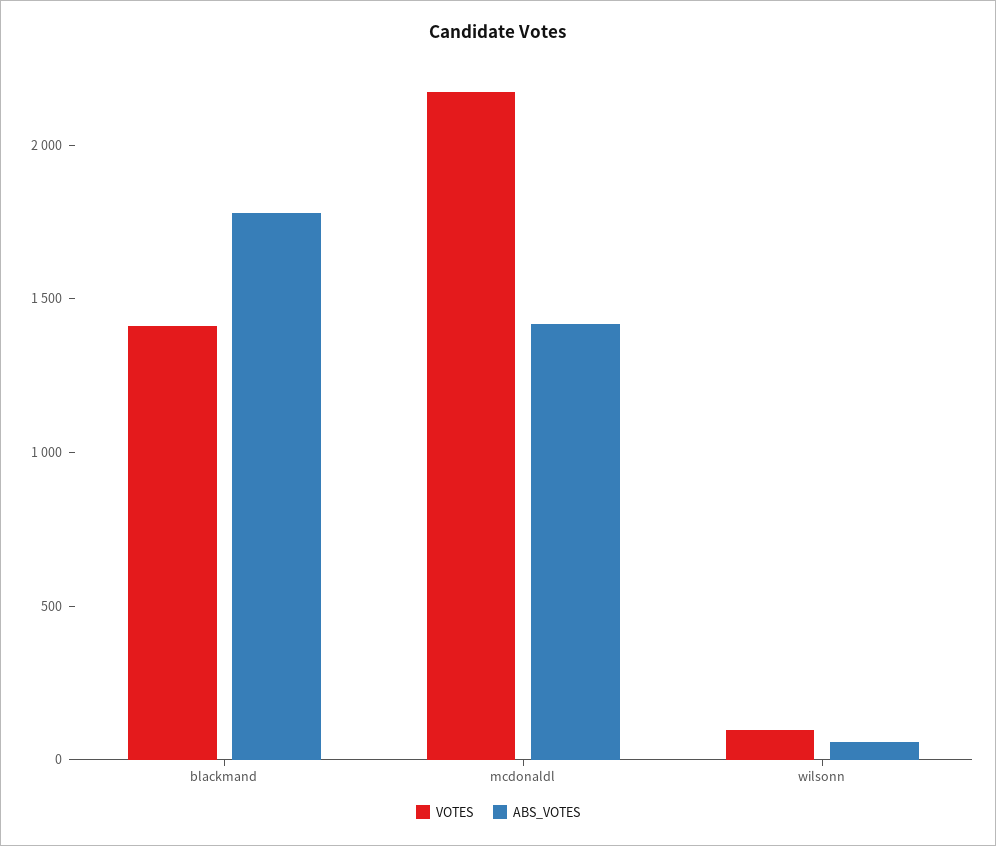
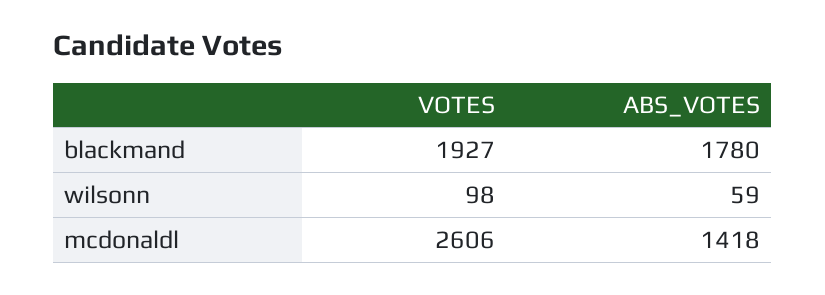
  {
    "VOTES": {
-     "blackmand": 1400,
+     "blackmand": 1927,
-     "mcdonaldl": 2200,
+     "mcdonaldl": 2606,
      "wilsonn": 98
    },
    "ABS_VOTES": {
      "blackmand": 1780,
      "mcdonaldl": 1418,
      "wilsonn": 59
    }
  }

